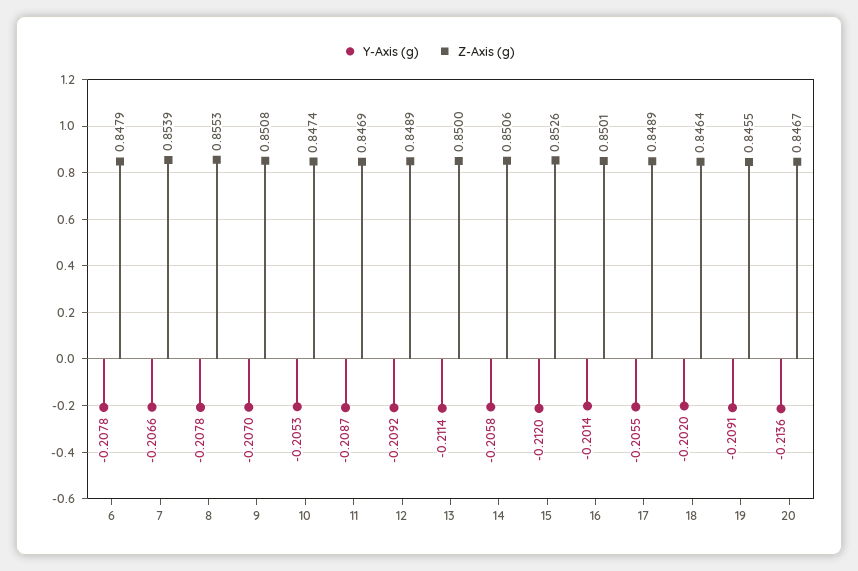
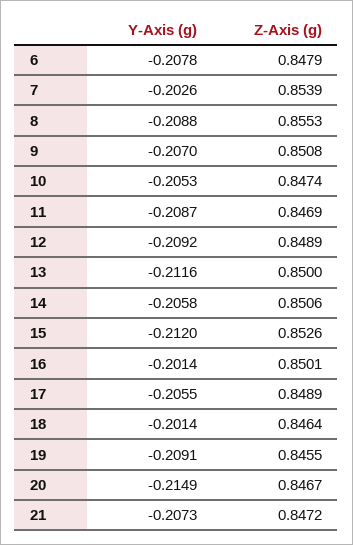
  {
    "Y-Axis (g)": {
      "6": -0.2078,
-     "7": -0.2066,
+     "7": -0.2026,
-     "8": -0.2078,
+     "8": -0.2088,
      "9": -0.207,
      "10": -0.2053,
      "11": -0.2087,
      "12": -0.2092,
-     "13": -0.2114,
+     "13": -0.2116,
      "14": -0.2058,
      "15": -0.212,
      "16": -0.2014,
      "17": -0.2055,
-     "18": -0.202,
+     "18": -0.2014,
      "19": -0.2091,
-     "20": -0.2136
+     "20": -0.2149,
+     "21": -0.2073
    },
    "Z-Axis (g)": {
      "6": 0.8479,
      "7": 0.8539,
      "8": 0.8553,
      "9": 0.8508,
      "10": 0.8474,
      "11": 0.8469,
      "12": 0.8489,
      "13": 0.85,
      "14": 0.8506,
      "15": 0.8526,
      "16": 0.8501,
      "17": 0.8489,
      "18": 0.8464,
      "19": 0.8455,
-     "20": 0.8467
+     "20": 0.8467,
+     "21": 0.8472
    }
  }

